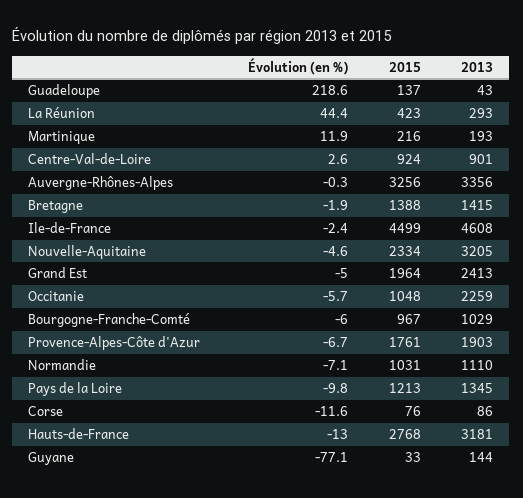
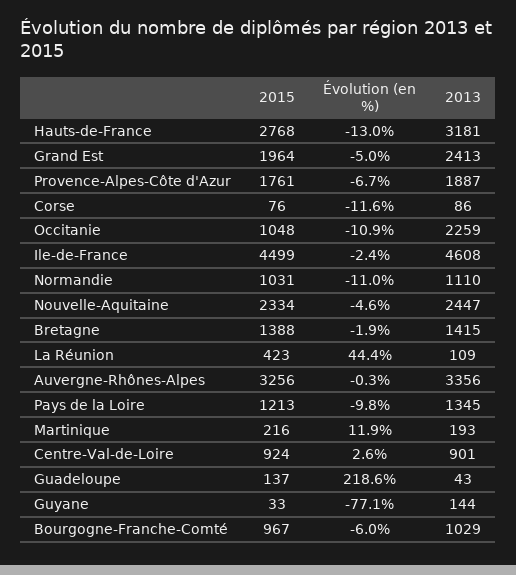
  {
    "Évolution (en %)": {
      "Guadeloupe": 218.6,
      "La Réunion": 44.4,
      "Martinique": 11.9,
      "Centre-Val-de-Loire": 2.6,
      "Auvergne-Rhônes-Alpes": -0.3,
      "Bretagne": -1.9,
      "Ile-de-France": -2.4,
      "Nouvelle-Aquitaine": -4.6,
      "Grand Est": -5,
-     "Occitanie": -5.7,
+     "Occitanie": -10.9,
      "Bourgogne-Franche-Comté": -6,
      "Provence-Alpes-Côte d'Azur": -6.7,
-     "Normandie": -7.1,
+     "Normandie": -11,
      "Pays de la Loire": -9.8,
      "Corse": -11.6,
      "Hauts-de-France": -13,
      "Guyane": -77.1
    },
    "2015": {
      "Guadeloupe": 137,
      "La Réunion": 423,
      "Martinique": 216,
      "Centre-Val-de-Loire": 924,
      "Auvergne-Rhônes-Alpes": 3256,
      "Bretagne": 1388,
      "Ile-de-France": 4499,
      "Nouvelle-Aquitaine": 2334,
      "Grand Est": 1964,
      "Occitanie": 1048,
      "Bourgogne-Franche-Comté": 967,
      "Provence-Alpes-Côte d'Azur": 1761,
      "Normandie": 1031,
      "Pays de la Loire": 1213,
      "Corse": 76,
      "Hauts-de-France": 2768,
      "Guyane": 33
    },
    "2013": {
      "Guadeloupe": 43,
-     "La Réunion": 293,
+     "La Réunion": 109,
      "Martinique": 193,
      "Centre-Val-de-Loire": 901,
      "Auvergne-Rhônes-Alpes": 3356,
      "Bretagne": 1415,
      "Ile-de-France": 4608,
-     "Nouvelle-Aquitaine": 3205,
+     "Nouvelle-Aquitaine": 2447,
      "Grand Est": 2413,
      "Occitanie": 2259,
      "Bourgogne-Franche-Comté": 1029,
-     "Provence-Alpes-Côte d'Azur": 1903,
+     "Provence-Alpes-Côte d'Azur": 1887,
      "Normandie": 1110,
      "Pays de la Loire": 1345,
      "Corse": 86,
      "Hauts-de-France": 3181,
      "Guyane": 144
    }
  }

